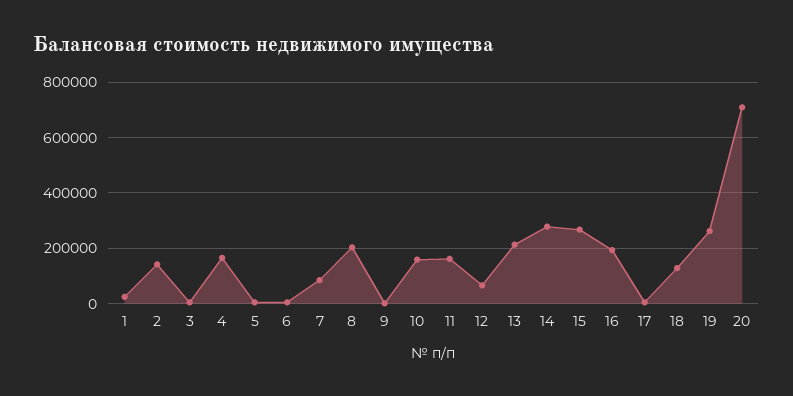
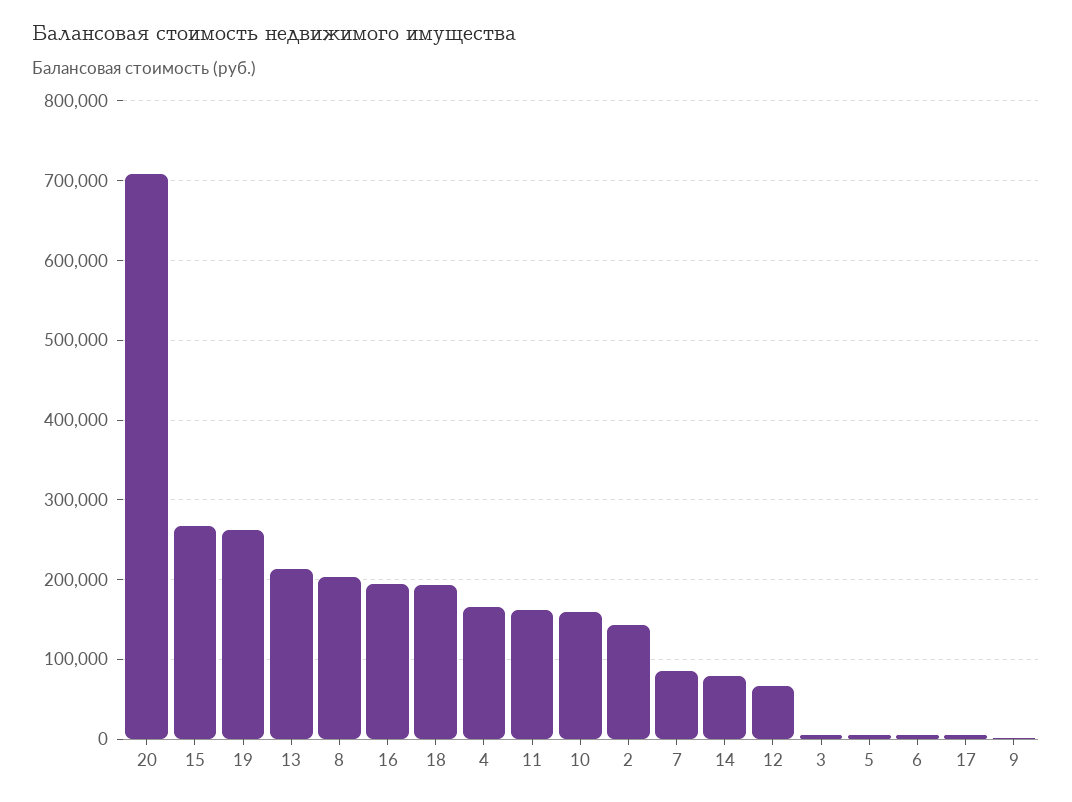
  {
-   "1": 25000,
    "2": 140000,
    "3": 10000,
    "4": 170000,
    "5": 10000,
    "6": 10000,
    "7": 90000,
    "8": 200000,
    "9": 0,
    "10": 160000,
    "11": 160000,
    "12": 70000,
    "13": 210000,
-   "14": 275000,
+   "14": 80000,
    "15": 270000,
    "16": 190000,
    "17": 10000,
-   "18": 125000,
+   "18": 190000,
    "19": 260000,
    "20": 710000
  }

